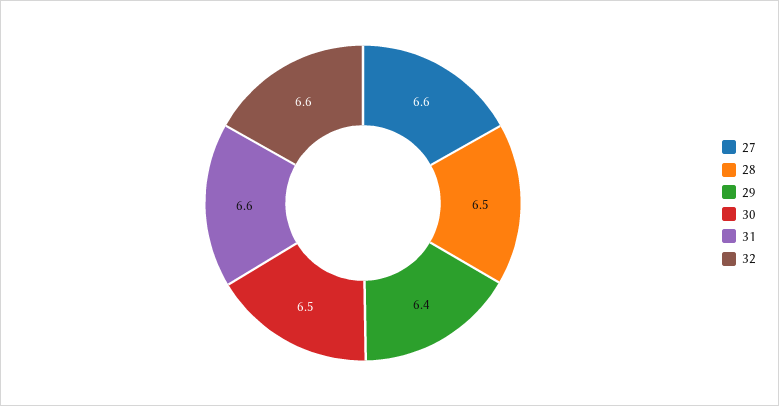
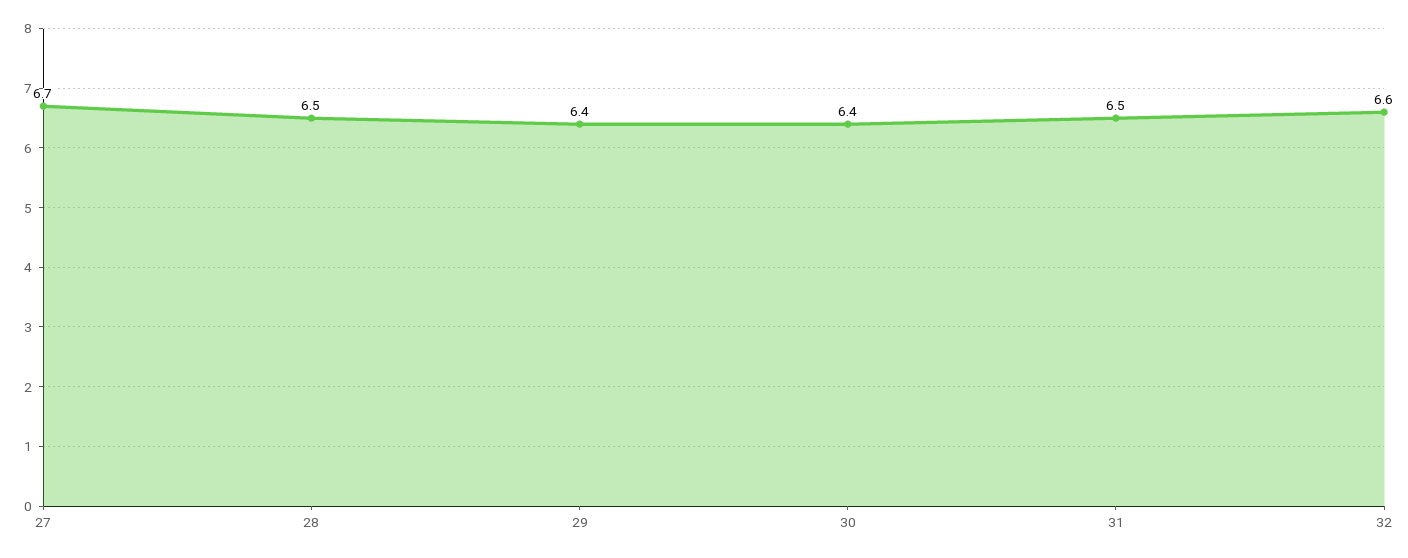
  {
-   "27": 6.6,
+   "27": 6.7,
    "28": 6.5,
    "29": 6.4,
-   "30": 6.5,
+   "30": 6.4,
-   "31": 6.6,
+   "31": 6.5,
    "32": 6.6
  }

